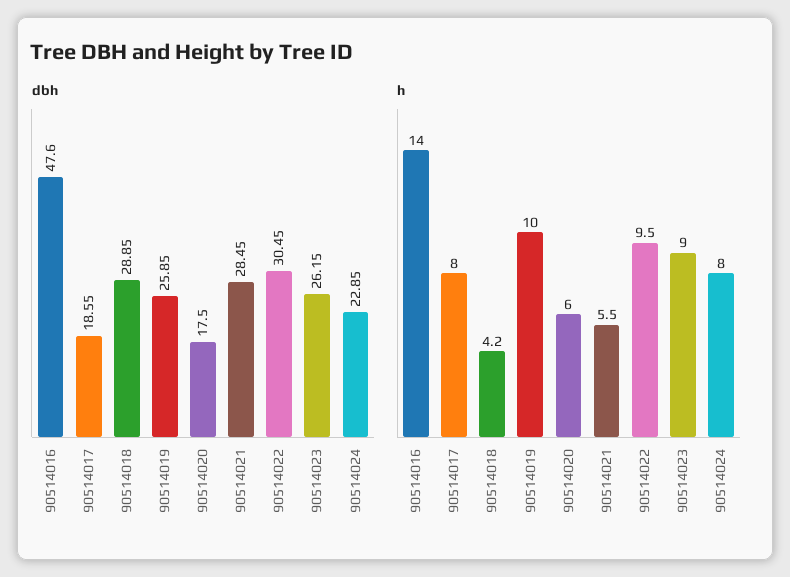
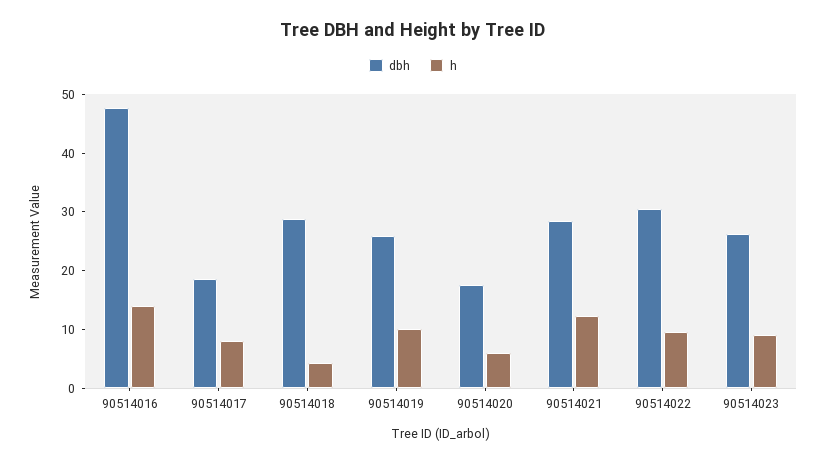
  {
    "dbh": {
      "90514016": 47.6,
      "90514017": 18.55,
      "90514018": 28.85,
      "90514019": 25.85,
      "90514020": 17.5,
      "90514021": 28.45,
      "90514022": 30.45,
-     "90514023": 26.15,
+     "90514023": 26.15
-     "90514024": 22.85
    },
    "h": {
      "90514016": 14,
      "90514017": 8,
      "90514018": 4.2,
      "90514019": 10,
      "90514020": 6,
-     "90514021": 5.5,
+     "90514021": 12,
      "90514022": 9.5,
-     "90514023": 9,
+     "90514023": 9
-     "90514024": 8
    }
  }

